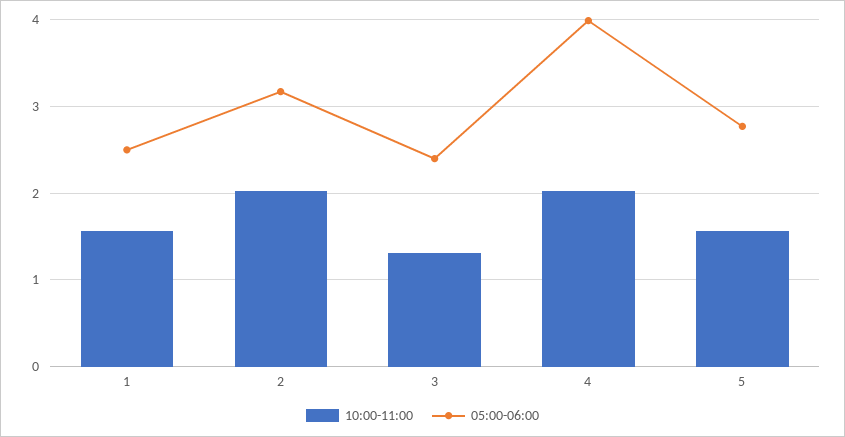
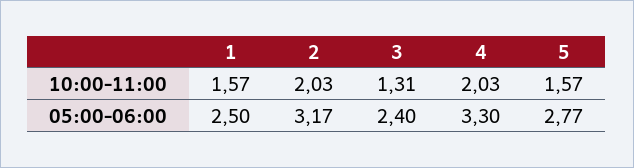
  {
    "10:00-11:00": {
      "1": 1.57,
      "2": 2.03,
      "3": 1.31,
      "4": 2.03,
      "5": 1.57
    },
    "05:00-06:00": {
      "1": 2.5,
      "2": 3.17,
      "3": 2.4,
-     "4": 4,
+     "4": 3.3,
      "5": 2.77
    }
  }

